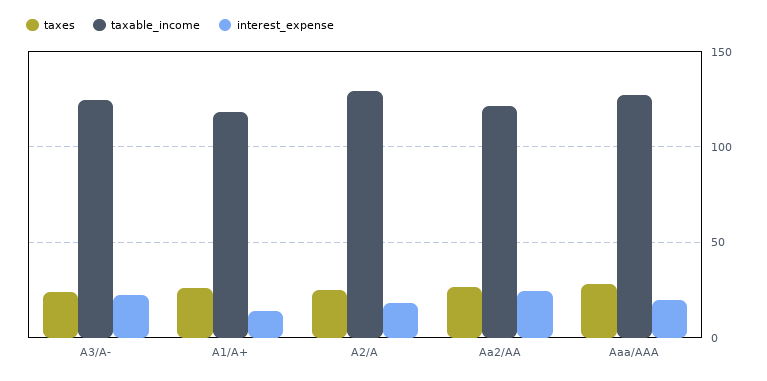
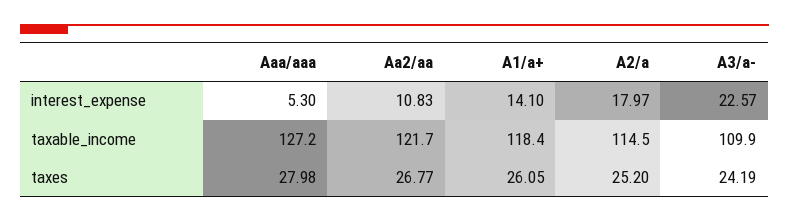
  {
    "taxes": {
      "A3/A-": 24.19,
      "A1/A+": 26.05,
      "A2/A": 25.2,
      "Aa2/AA": 26.77,
      "Aaa/AAA": 27.98
    },
    "taxable_income": {
-     "A3/A-": 125,
+     "A3/A-": 109.9,
      "A1/A+": 118.4,
-     "A2/A": 130,
+     "A2/A": 114.5,
      "Aa2/AA": 121.7,
      "Aaa/AAA": 127.2
    },
    "interest_expense": {
      "A3/A-": 22.57,
      "A1/A+": 14.1,
      "A2/A": 17.97,
-     "Aa2/AA": 25,
+     "Aa2/AA": 10.83,
-     "Aaa/AAA": 20
+     "Aaa/AAA": 5.3
    }
  }

